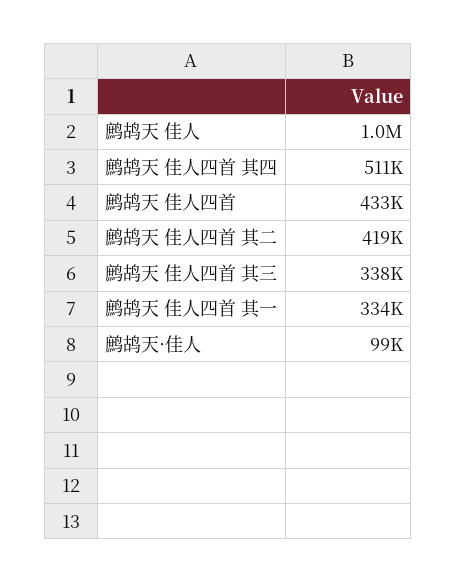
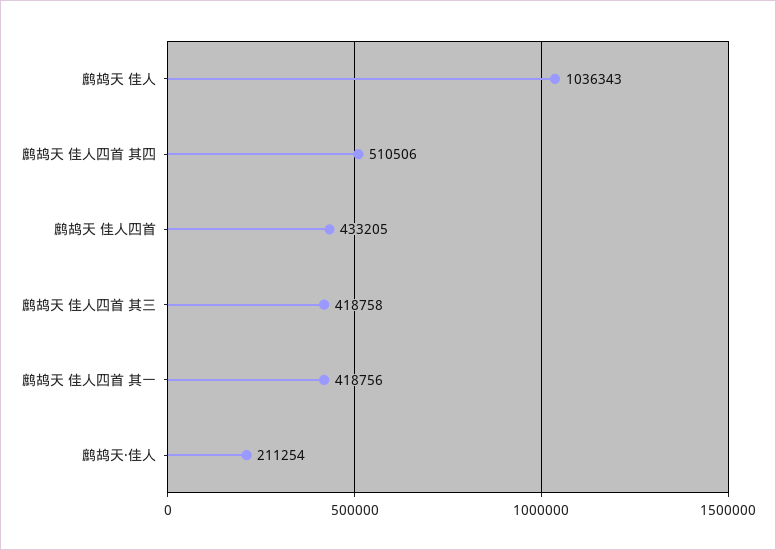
  {
    "鹧鸪天 佳人": 1036343,
    "鹧鸪天 佳人四首 其四": 510506,
    "鹧鸪天 佳人四首": 433205,
-   "鹧鸪天 佳人四首 其二": 419000,
-   "鹧鸪天 佳人四首 其三": 338000,
+   "鹧鸪天 佳人四首 其三": 418758,
-   "鹧鸪天 佳人四首 其一": 334000,
+   "鹧鸪天 佳人四首 其一": 418756,
-   "鹧鸪天·佳人": 99000
+   "鹧鸪天·佳人": 211254
  }

